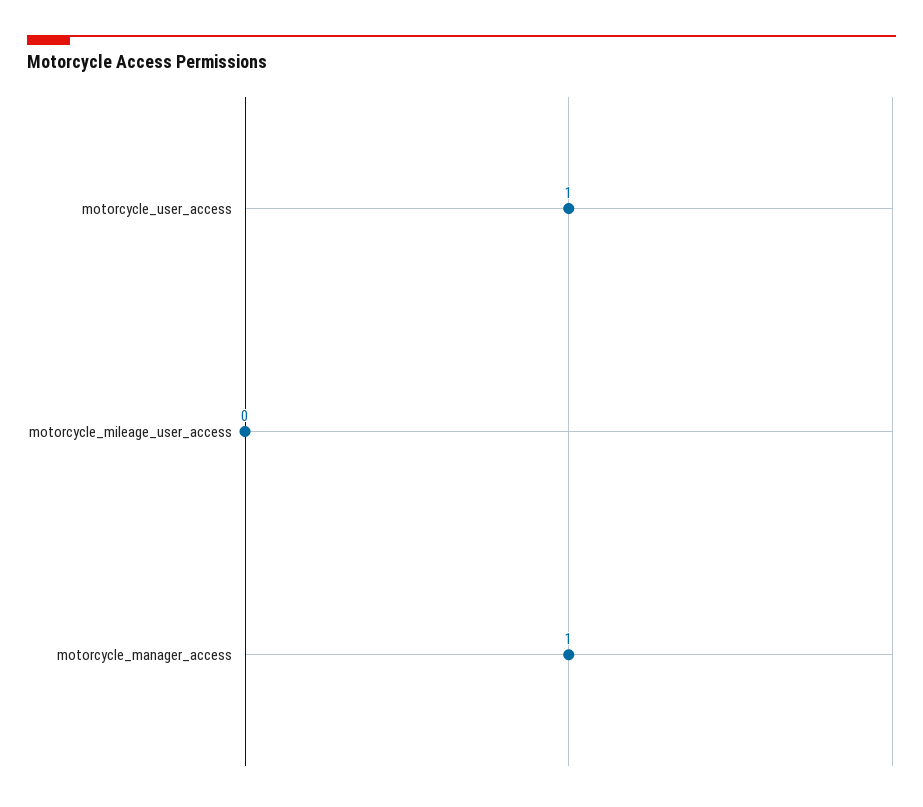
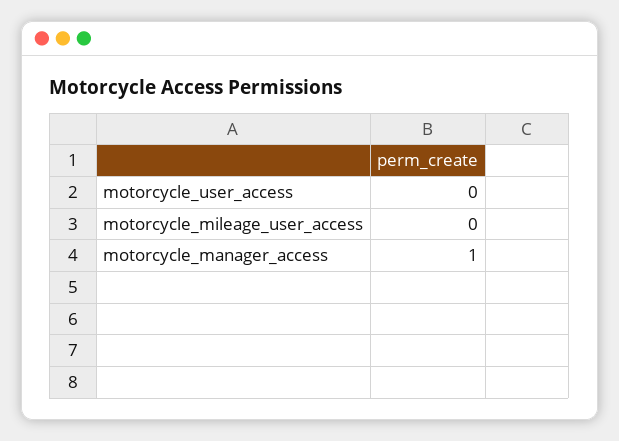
  {
-   "motorcycle_user_access": 1,
+   "motorcycle_user_access": 0,
    "motorcycle_mileage_user_access": 0,
    "motorcycle_manager_access": 1
  }

